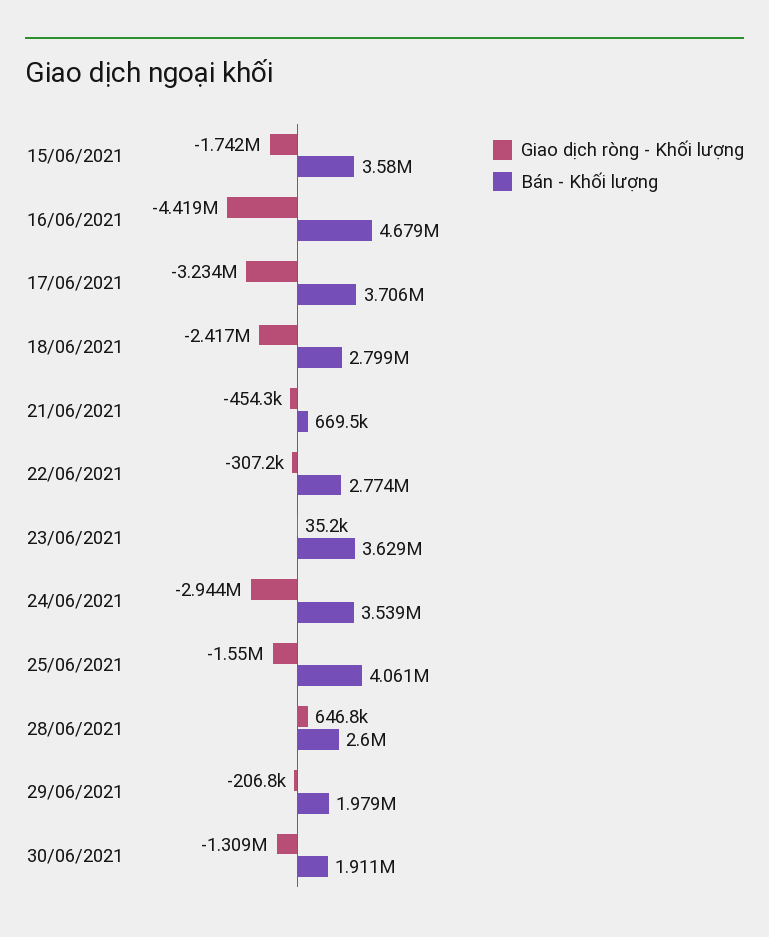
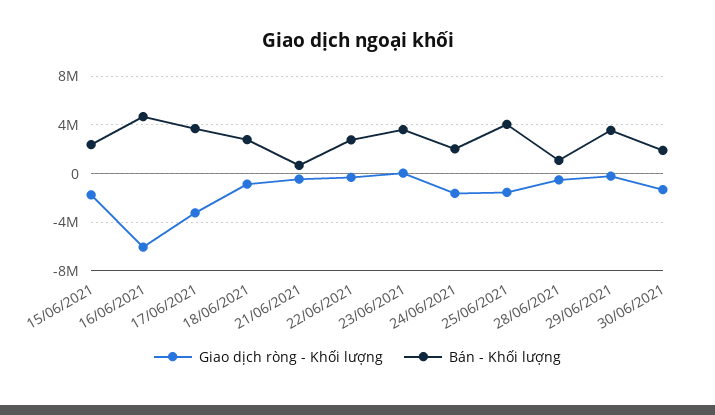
  {
    "Giao dịch ròng - Khối lượng": {
      "15/06/2021": -1742000,
-     "16/06/2021": -4419000,
+     "16/06/2021": -6000000,
      "17/06/2021": -3234000,
-     "18/06/2021": -2417000,
+     "18/06/2021": -1000000,
      "21/06/2021": -454300,
      "22/06/2021": -307200,
      "23/06/2021": 35200,
-     "24/06/2021": -2944000,
+     "24/06/2021": -1500000,
      "25/06/2021": -1550000,
-     "28/06/2021": 646800,
+     "28/06/2021": -500000,
      "29/06/2021": -206800,
      "30/06/2021": -1309000
    },
    "Bán - Khối lượng": {
-     "15/06/2021": 3580000,
+     "15/06/2021": 2500000,
      "16/06/2021": 4679000,
      "17/06/2021": 3706000,
      "18/06/2021": 2799000,
      "21/06/2021": 669500,
      "22/06/2021": 2774000,
      "23/06/2021": 3629000,
-     "24/06/2021": 3539000,
+     "24/06/2021": 2000000,
      "25/06/2021": 4061000,
-     "28/06/2021": 2600000,
+     "28/06/2021": 1000000,
-     "29/06/2021": 1979000,
+     "29/06/2021": 3500000,
      "30/06/2021": 1911000
    }
  }

